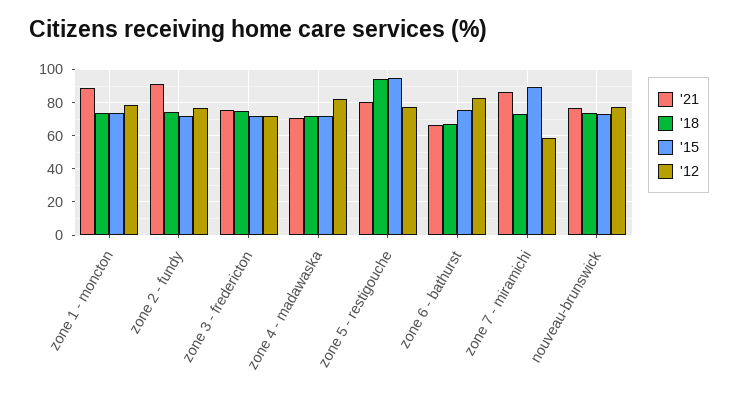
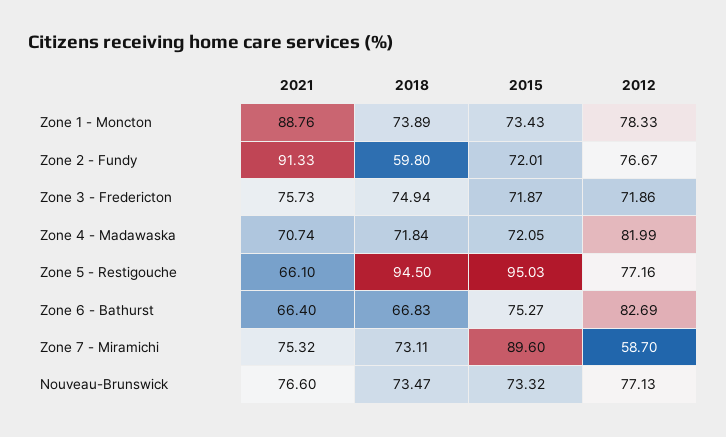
  {
    "'21": {
      "zone 1 - moncton": 88.76,
      "zone 2 - fundy": 91.33,
      "zone 3 - fredericton": 75.73,
      "zone 4 - madawaska": 70.74,
-     "zone 5 - restigouche": 80,
+     "zone 5 - restigouche": 66.1,
      "zone 6 - bathurst": 66.4,
-     "zone 7 - miramichi": 85,
+     "zone 7 - miramichi": 75.32,
      "nouveau-brunswick": 76.6
    },
    "'18": {
      "zone 1 - moncton": 73.89,
-     "zone 2 - fundy": 75,
+     "zone 2 - fundy": 59.8,
      "zone 3 - fredericton": 74.94,
      "zone 4 - madawaska": 71.84,
      "zone 5 - restigouche": 94.5,
      "zone 6 - bathurst": 66.83,
      "zone 7 - miramichi": 73.11,
      "nouveau-brunswick": 73.47
    },
    "'15": {
      "zone 1 - moncton": 73.43,
      "zone 2 - fundy": 72.01,
      "zone 3 - fredericton": 71.87,
      "zone 4 - madawaska": 72.05,
      "zone 5 - restigouche": 95.03,
      "zone 6 - bathurst": 75.27,
      "zone 7 - miramichi": 89.6,
      "nouveau-brunswick": 73.32
    },
    "'12": {
      "zone 1 - moncton": 78.33,
      "zone 2 - fundy": 76.67,
      "zone 3 - fredericton": 71.86,
      "zone 4 - madawaska": 81.99,
      "zone 5 - restigouche": 77.16,
      "zone 6 - bathurst": 82.69,
      "zone 7 - miramichi": 58.7,
      "nouveau-brunswick": 77.13
    }
  }

